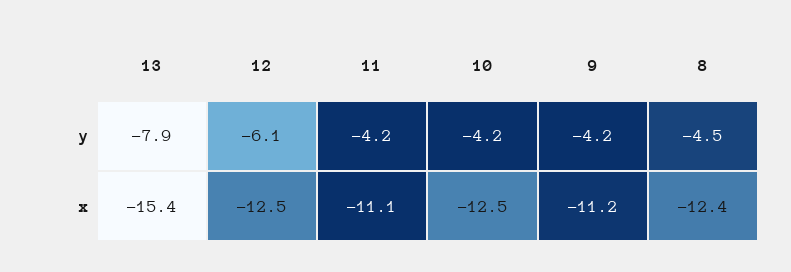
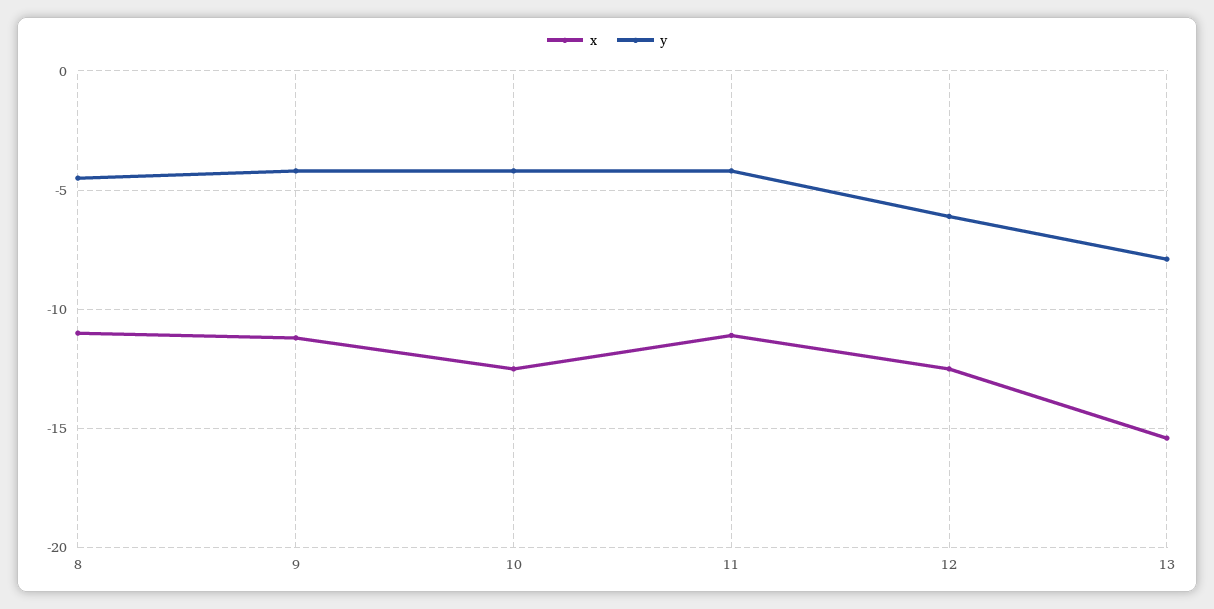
  {
    "y": {
      "13": -7.9,
      "12": -6.1,
      "11": -4.2,
      "10": -4.2,
      "9": -4.2,
      "8": -4.5
    },
    "x": {
      "13": -15.4,
      "12": -12.5,
      "11": -11.1,
      "10": -12.5,
      "9": -11.2,
-     "8": -12.4
+     "8": -11
    }
  }

